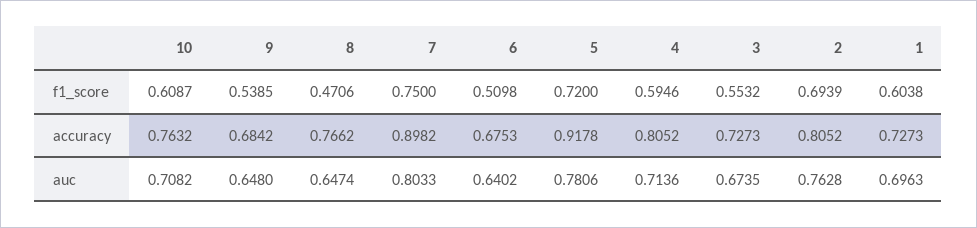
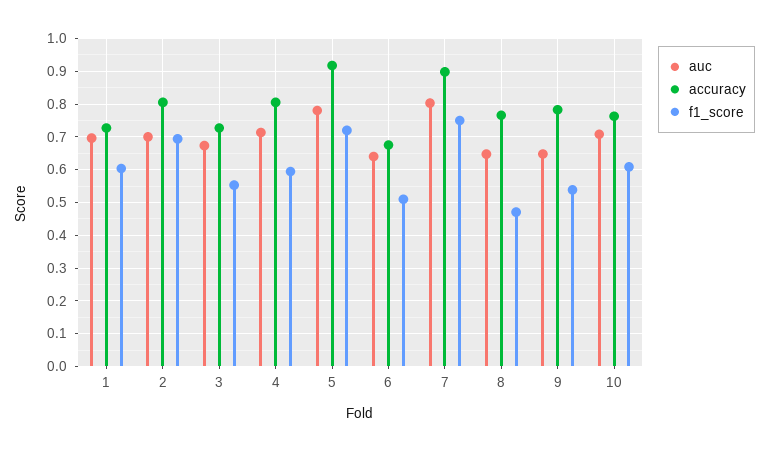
  {
    "f1_score": {
      "10": 0.6087,
      "9": 0.5385,
      "8": 0.4706,
      "7": 0.75,
      "6": 0.5098,
      "5": 0.72,
      "4": 0.5946,
      "3": 0.5532,
      "2": 0.6939,
      "1": 0.6038
    },
    "accuracy": {
      "10": 0.7632,
-     "9": 0.6842,
+     "9": 0.78,
      "8": 0.7662,
      "7": 0.8982,
      "6": 0.6753,
      "5": 0.9178,
      "4": 0.8052,
      "3": 0.7273,
      "2": 0.8052,
      "1": 0.7273
    },
    "auc": {
      "10": 0.7082,
      "9": 0.648,
      "8": 0.6474,
      "7": 0.8033,
      "6": 0.6402,
      "5": 0.7806,
      "4": 0.7136,
      "3": 0.6735,
-     "2": 0.7628,
+     "2": 0.7,
      "1": 0.6963
    }
  }

